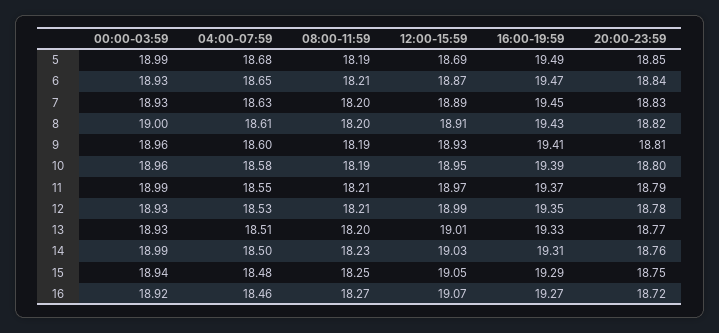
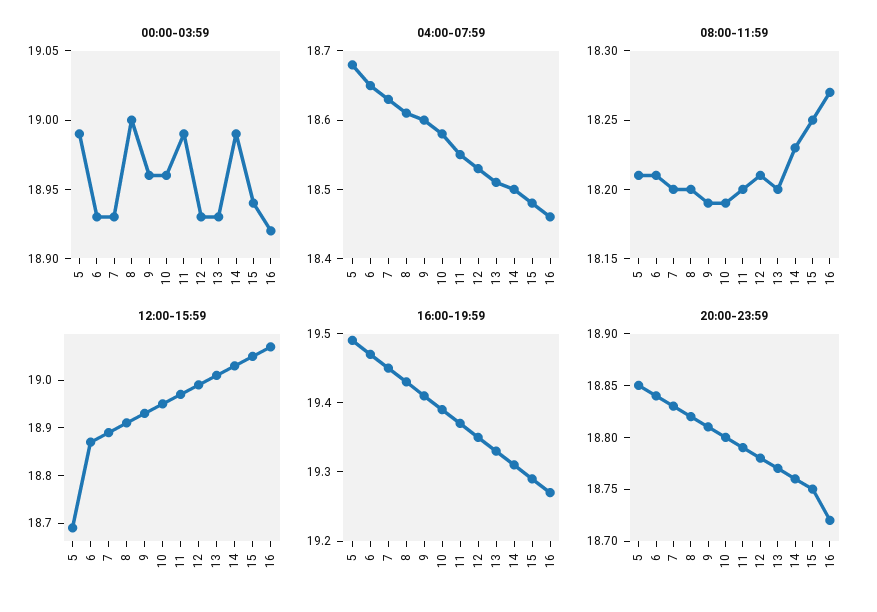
  {
    "00:00-03:59": {
      "5": 18.99,
      "6": 18.93,
      "7": 18.93,
      "8": 19,
      "9": 18.96,
      "10": 18.96,
      "11": 18.99,
      "12": 18.93,
      "13": 18.93,
      "14": 18.99,
      "15": 18.94,
      "16": 18.92
    },
    "04:00-07:59": {
      "5": 18.68,
      "6": 18.65,
      "7": 18.63,
      "8": 18.61,
      "9": 18.6,
      "10": 18.58,
      "11": 18.55,
      "12": 18.53,
      "13": 18.51,
      "14": 18.5,
      "15": 18.48,
      "16": 18.46
    },
    "08:00-11:59": {
-     "5": 18.19,
+     "5": 18.21,
      "6": 18.21,
      "7": 18.2,
      "8": 18.2,
      "9": 18.19,
      "10": 18.19,
-     "11": 18.21,
+     "11": 18.2,
      "12": 18.21,
      "13": 18.2,
      "14": 18.23,
      "15": 18.25,
      "16": 18.27
    },
    "12:00-15:59": {
      "5": 18.69,
      "6": 18.87,
      "7": 18.89,
      "8": 18.91,
      "9": 18.93,
      "10": 18.95,
      "11": 18.97,
      "12": 18.99,
      "13": 19.01,
      "14": 19.03,
      "15": 19.05,
      "16": 19.07
    },
    "16:00-19:59": {
      "5": 19.49,
      "6": 19.47,
      "7": 19.45,
      "8": 19.43,
      "9": 19.41,
      "10": 19.39,
      "11": 19.37,
      "12": 19.35,
      "13": 19.33,
      "14": 19.31,
      "15": 19.29,
      "16": 19.27
    },
    "20:00-23:59": {
      "5": 18.85,
      "6": 18.84,
      "7": 18.83,
      "8": 18.82,
      "9": 18.81,
      "10": 18.8,
      "11": 18.79,
      "12": 18.78,
      "13": 18.77,
      "14": 18.76,
      "15": 18.75,
      "16": 18.72
    }
  }

